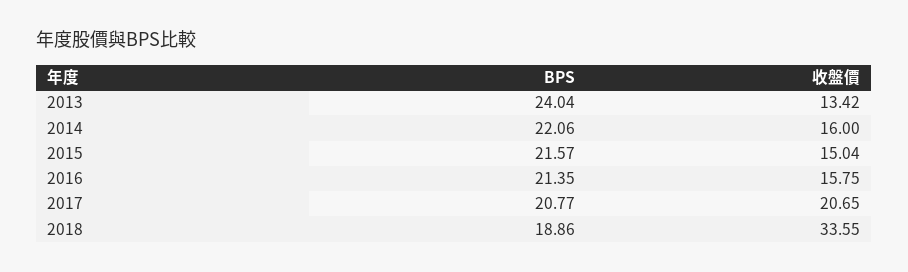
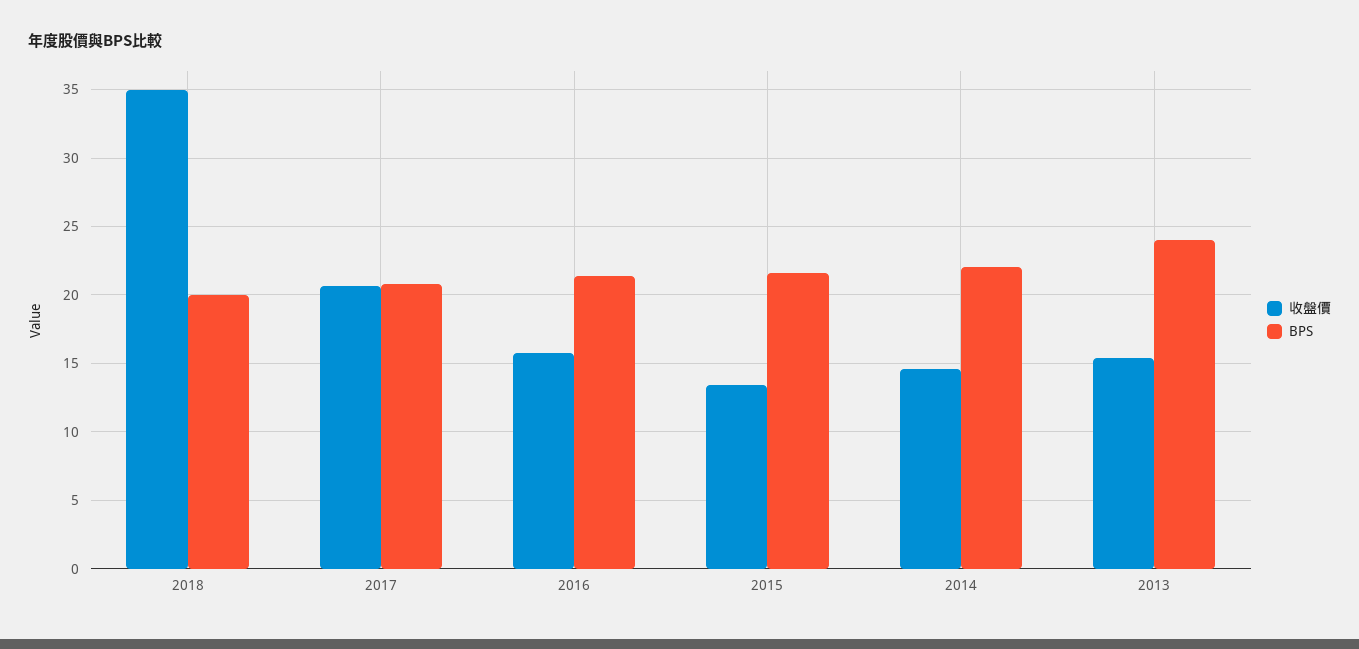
  {
    "BPS": {
      "2013": 24.04,
      "2014": 22.06,
      "2015": 21.57,
      "2016": 21.35,
      "2017": 20.77,
-     "2018": 18.86
+     "2018": 20
    },
    "收盤價": {
-     "2013": 13.42,
+     "2013": 15.5,
-     "2014": 16,
+     "2014": 14.5,
-     "2015": 15.04,
+     "2015": 13.5,
      "2016": 15.75,
      "2017": 20.65,
-     "2018": 33.55
+     "2018": 35
    }
  }

